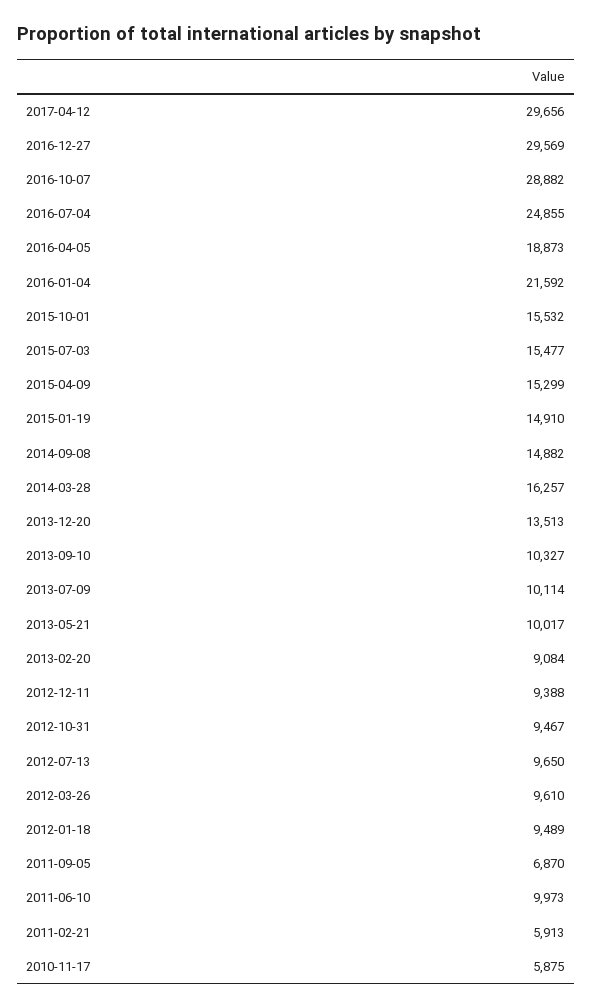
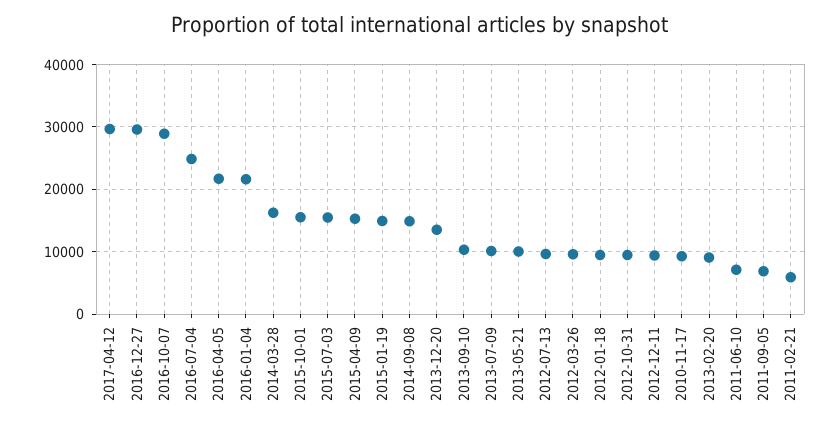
  {
    "2017-04-12": 29656,
    "2016-12-27": 29569,
    "2016-10-07": 28882,
    "2016-07-04": 24855,
-   "2016-04-05": 18873,
+   "2016-04-05": 22000,
    "2016-01-04": 21592,
    "2015-10-01": 15532,
    "2015-07-03": 15477,
    "2015-04-09": 15299,
    "2015-01-19": 14910,
    "2014-09-08": 14882,
    "2014-03-28": 16257,
    "2013-12-20": 13513,
    "2013-09-10": 10327,
    "2013-07-09": 10114,
    "2013-05-21": 10017,
    "2013-02-20": 9084,
    "2012-12-11": 9388,
    "2012-10-31": 9467,
    "2012-07-13": 9650,
    "2012-03-26": 9610,
    "2012-01-18": 9489,
    "2011-09-05": 6870,
-   "2011-06-10": 9973,
+   "2011-06-10": 7000,
    "2011-02-21": 5913,
-   "2010-11-17": 5875
+   "2010-11-17": 9000
  }

